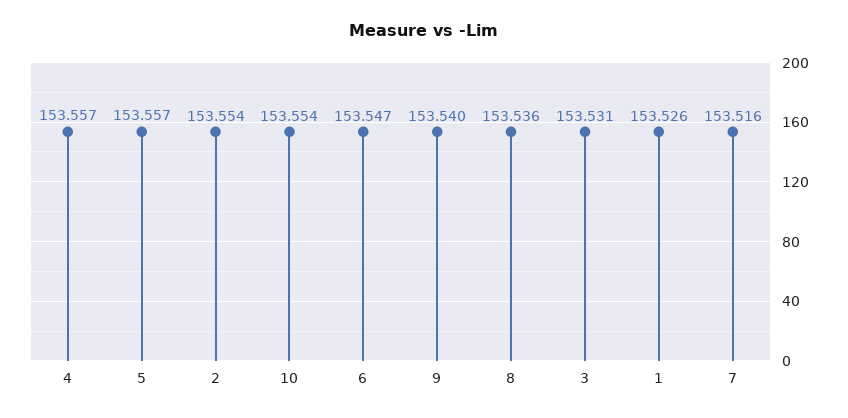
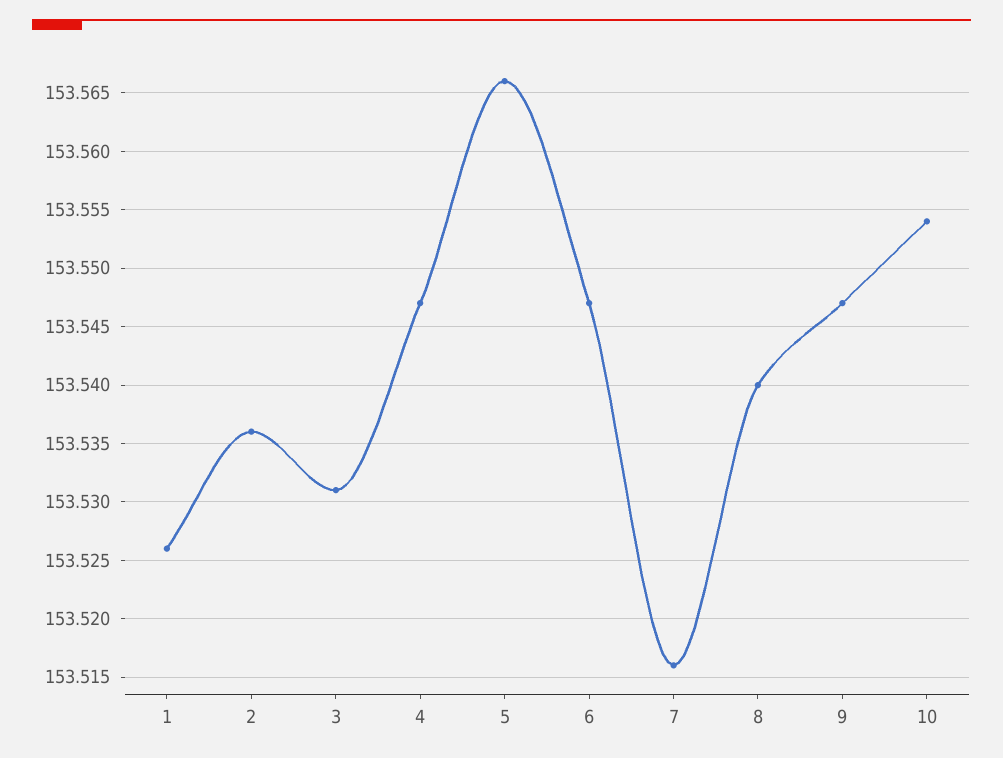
  {
-   "4": 153.557,
+   "4": 153.547,
-   "5": 153.557,
+   "5": 153.566,
-   "2": 153.554,
+   "2": 153.536,
    "10": 153.554,
    "6": 153.547,
-   "9": 153.54,
+   "9": 153.547,
-   "8": 153.536,
+   "8": 153.54,
    "3": 153.531,
    "1": 153.526,
    "7": 153.516
  }

